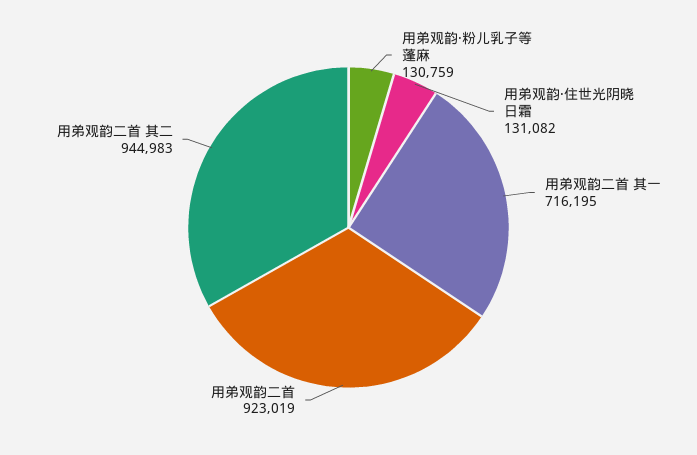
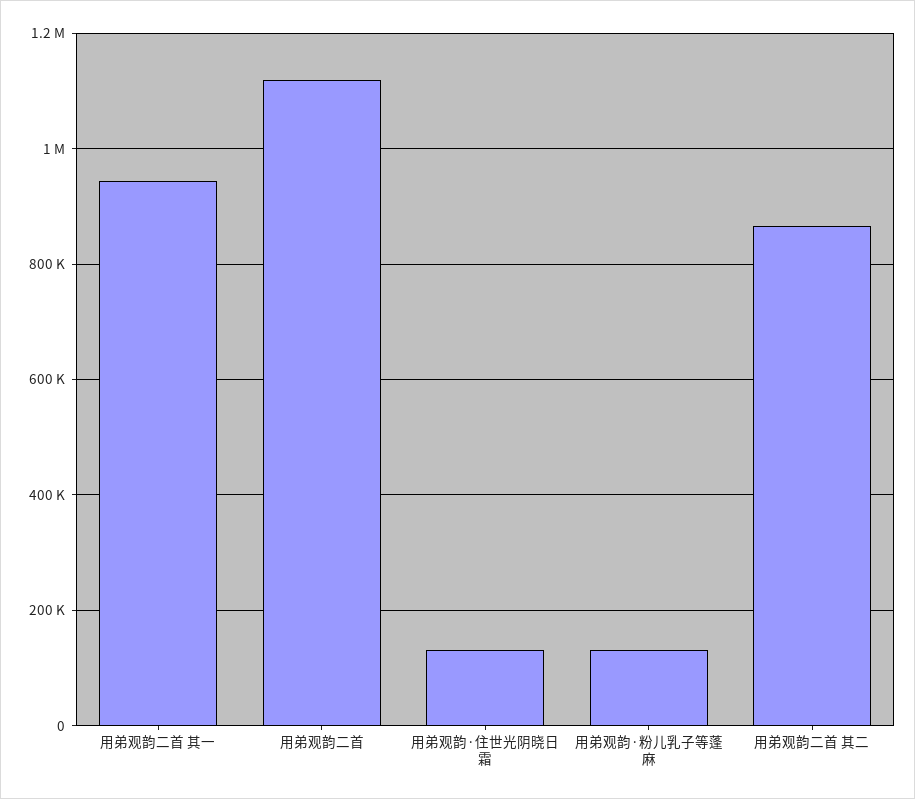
  {
    "用弟观韵·粉儿乳子等蓬麻": 130759,
    "用弟观韵·住世光阴晓日霜": 131082,
-   "用弟观韵二首 其一": 716195,
+   "用弟观韵二首 其一": 940000,
-   "用弟观韵二首": 923019,
+   "用弟观韵二首": 1120000,
-   "用弟观韵二首 其二": 944983
+   "用弟观韵二首 其二": 860000
  }

